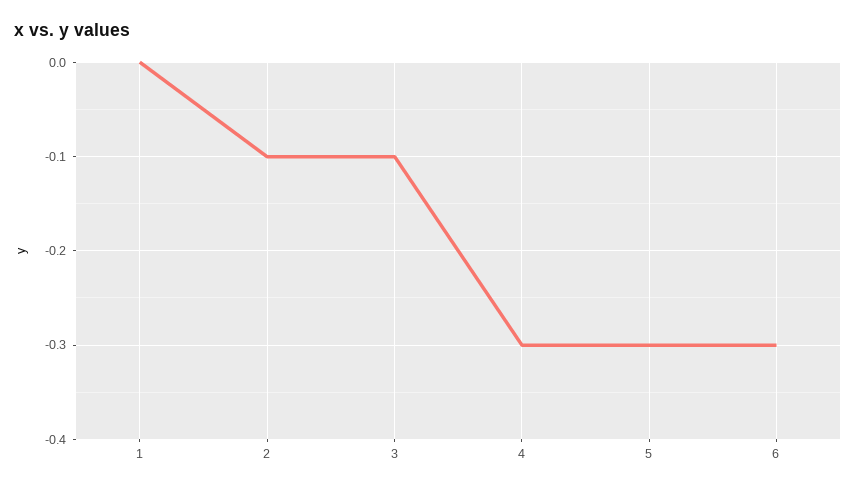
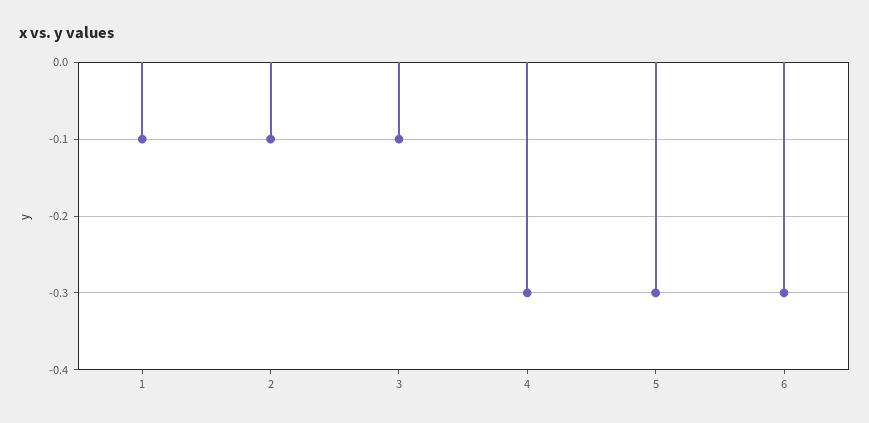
  {
-   "1": 0,
+   "1": -0.1,
    "2": -0.1,
    "3": -0.1,
    "4": -0.3,
    "5": -0.3,
    "6": -0.3
  }

